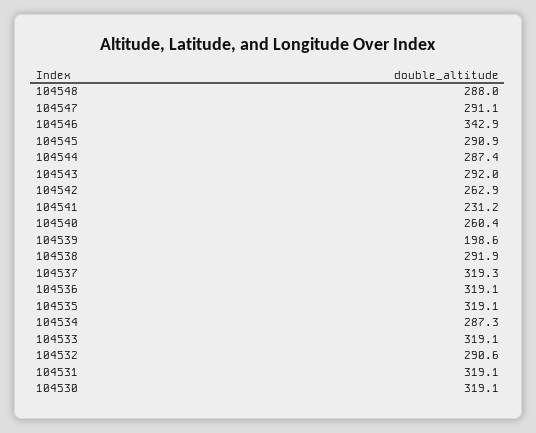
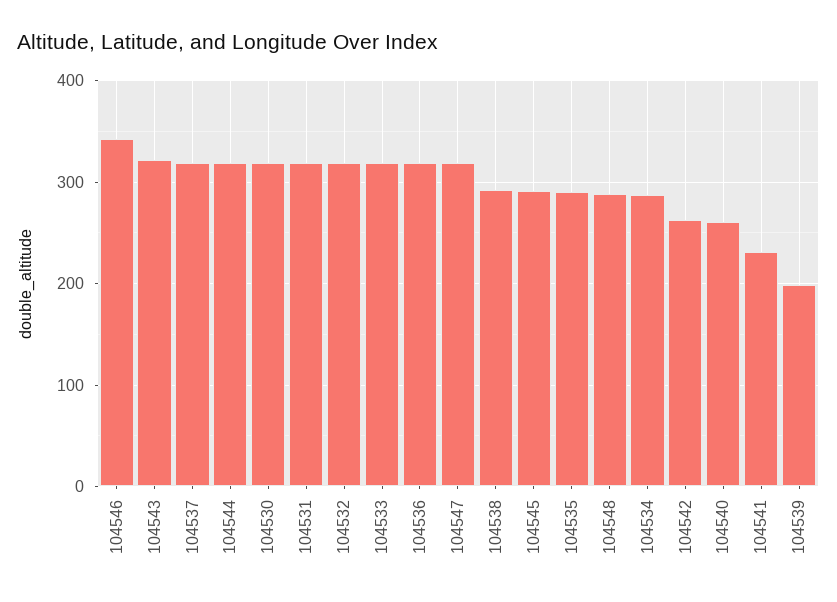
  {
    "104548": 288,
-   "104547": 291.1,
+   "104547": 320,
    "104546": 342.9,
    "104545": 290.9,
-   "104544": 287.4,
+   "104544": 320,
-   "104543": 292,
+   "104543": 320,
    "104542": 262.9,
    "104541": 231.2,
    "104540": 260.4,
    "104539": 198.6,
    "104538": 291.9,
    "104537": 319.3,
    "104536": 319.1,
-   "104535": 319.1,
+   "104535": 290,
    "104534": 287.3,
    "104533": 319.1,
-   "104532": 290.6,
+   "104532": 320,
    "104531": 319.1,
    "104530": 319.1
  }

